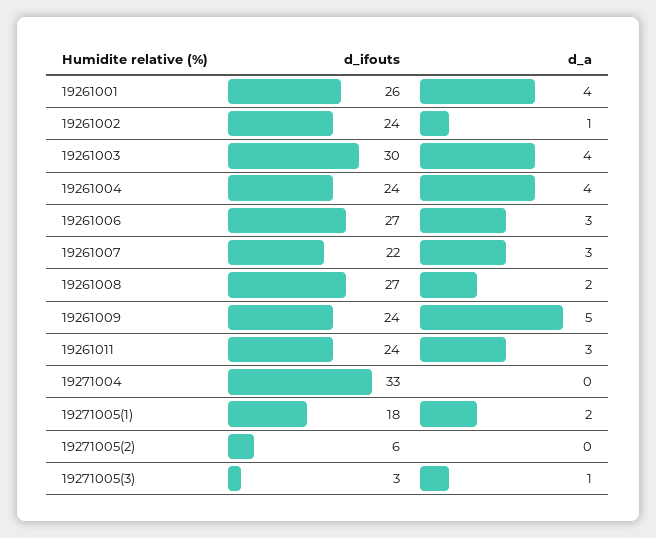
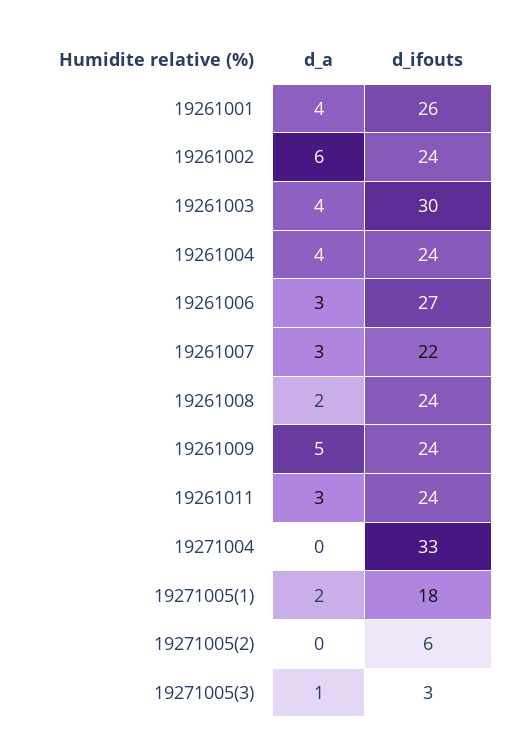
  {
    "d_ifouts": {
      "19261001": 26,
      "19261002": 24,
      "19261003": 30,
      "19261004": 24,
      "19261006": 27,
      "19261007": 22,
-     "19261008": 27,
+     "19261008": 24,
      "19261009": 24,
      "19261011": 24,
      "19271004": 33,
      "19271005(1)": 18,
      "19271005(2)": 6,
      "19271005(3)": 3
    },
    "d_a": {
      "19261001": 4,
-     "19261002": 1,
+     "19261002": 6,
      "19261003": 4,
      "19261004": 4,
      "19261006": 3,
      "19261007": 3,
      "19261008": 2,
      "19261009": 5,
      "19261011": 3,
      "19271004": 0,
      "19271005(1)": 2,
      "19271005(2)": 0,
      "19271005(3)": 1
    }
  }

